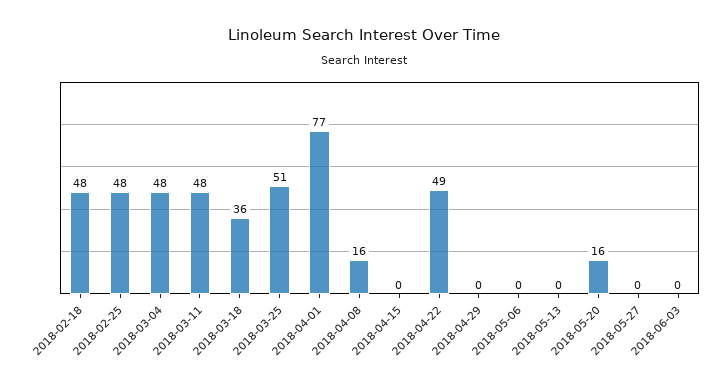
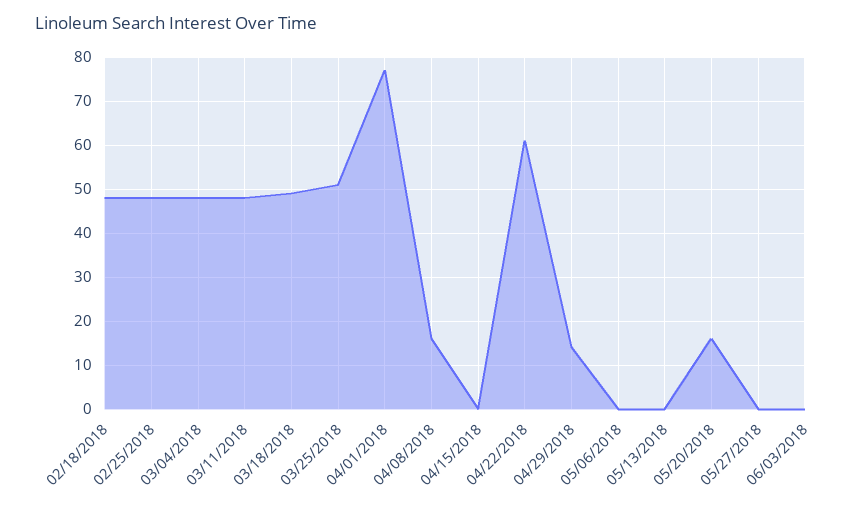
  {
    "2018-02-18": 48,
    "2018-02-25": 48,
    "2018-03-04": 48,
    "2018-03-11": 48,
-   "2018-03-18": 36,
+   "2018-03-18": 50,
    "2018-03-25": 51,
    "2018-04-01": 77,
    "2018-04-08": 16,
    "2018-04-15": 0,
-   "2018-04-22": 49,
+   "2018-04-22": 60,
-   "2018-04-29": 0,
+   "2018-04-29": 15,
    "2018-05-06": 0,
    "2018-05-13": 0,
    "2018-05-20": 16,
    "2018-05-27": 0,
    "2018-06-03": 0
  }

